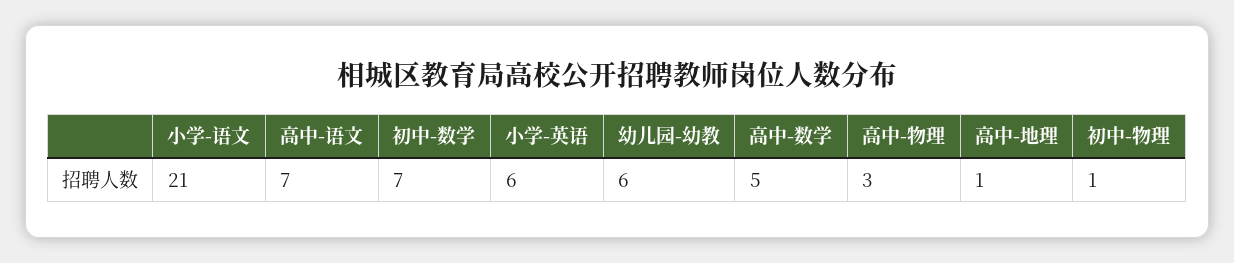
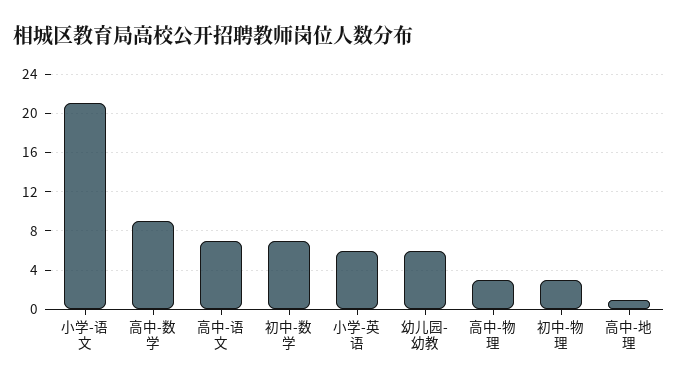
  {
    "小学-语文": 21,
    "高中-语文": 7,
    "初中-数学": 7,
    "小学-英语": 6,
    "幼儿园-幼教": 6,
-   "高中-数学": 5,
+   "高中-数学": 9,
    "高中-物理": 3,
    "高中-地理": 1,
-   "初中-物理": 1
+   "初中-物理": 3
  }

